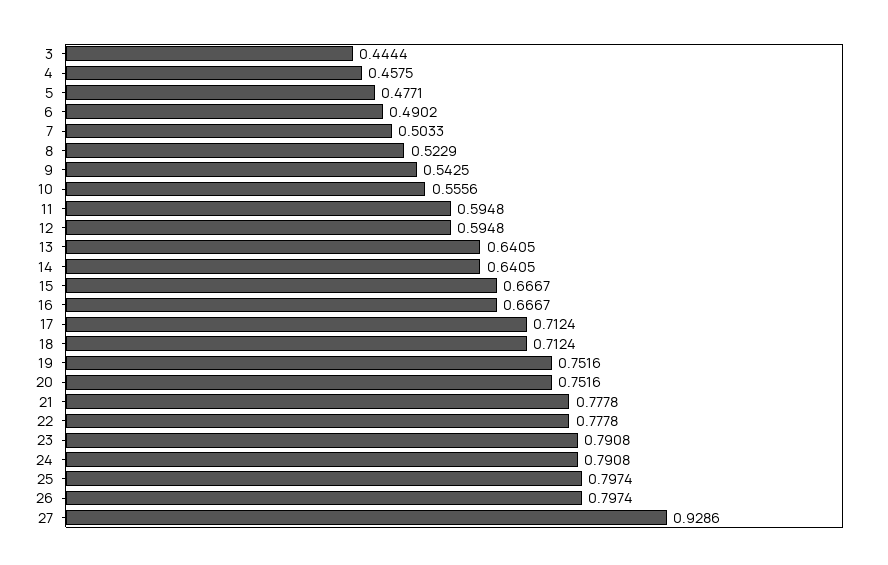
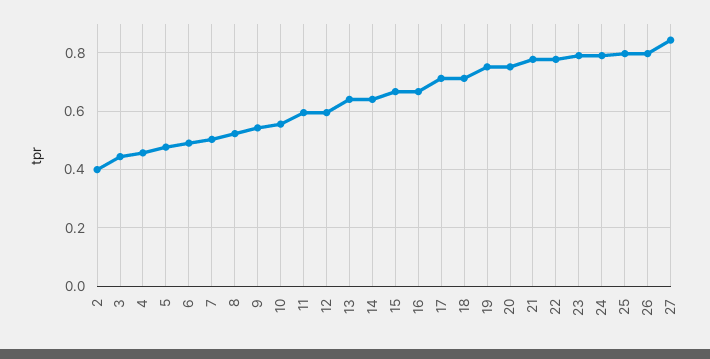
  {
    "3": 0.4444,
    "4": 0.4575,
    "5": 0.4771,
    "6": 0.4902,
    "7": 0.5033,
    "8": 0.5229,
    "9": 0.5425,
    "10": 0.5556,
    "11": 0.5948,
    "12": 0.5948,
    "13": 0.6405,
    "14": 0.6405,
    "15": 0.6667,
    "16": 0.6667,
    "17": 0.7124,
    "18": 0.7124,
    "19": 0.7516,
    "20": 0.7516,
    "21": 0.7778,
    "22": 0.7778,
    "23": 0.7908,
    "24": 0.7908,
    "25": 0.7974,
    "26": 0.7974,
-   "27": 0.9286
+   "27": 0.85,
+   "2": 0.4
  }

